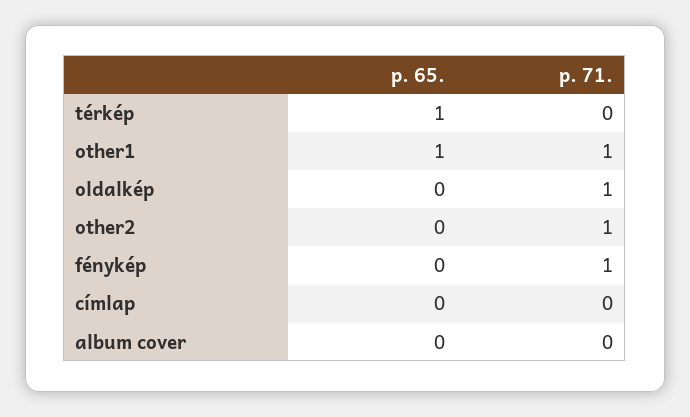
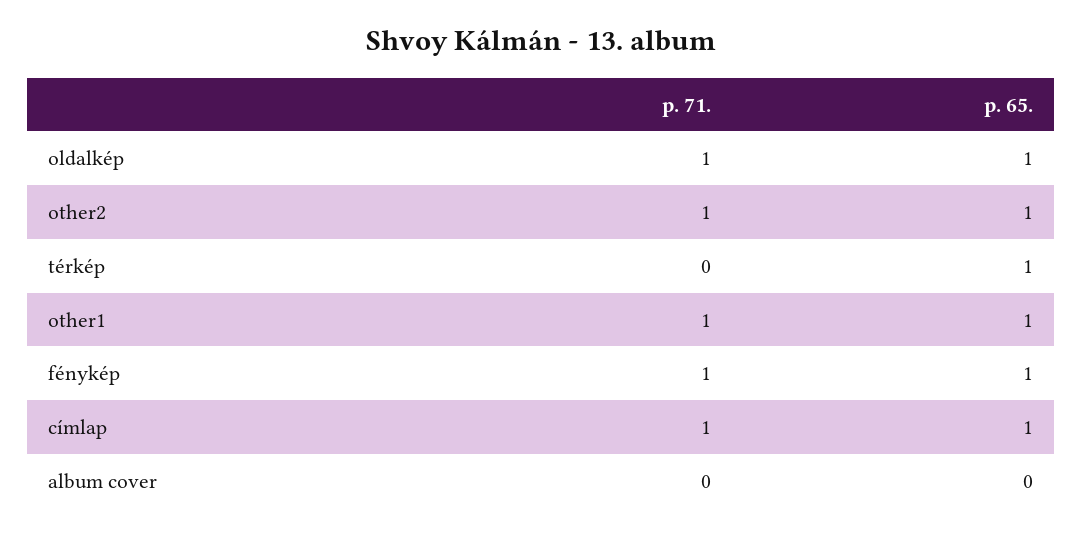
  {
    "p. 65.": {
      "térkép": 1,
      "other1": 1,
-     "oldalkép": 0,
+     "oldalkép": 1,
-     "other2": 0,
+     "other2": 1,
-     "fénykép": 0,
+     "fénykép": 1,
-     "címlap": 0,
+     "címlap": 1,
      "album cover": 0
    },
    "p. 71.": {
      "térkép": 0,
      "other1": 1,
      "oldalkép": 1,
      "other2": 1,
      "fénykép": 1,
-     "címlap": 0,
+     "címlap": 1,
      "album cover": 0
    }
  }

